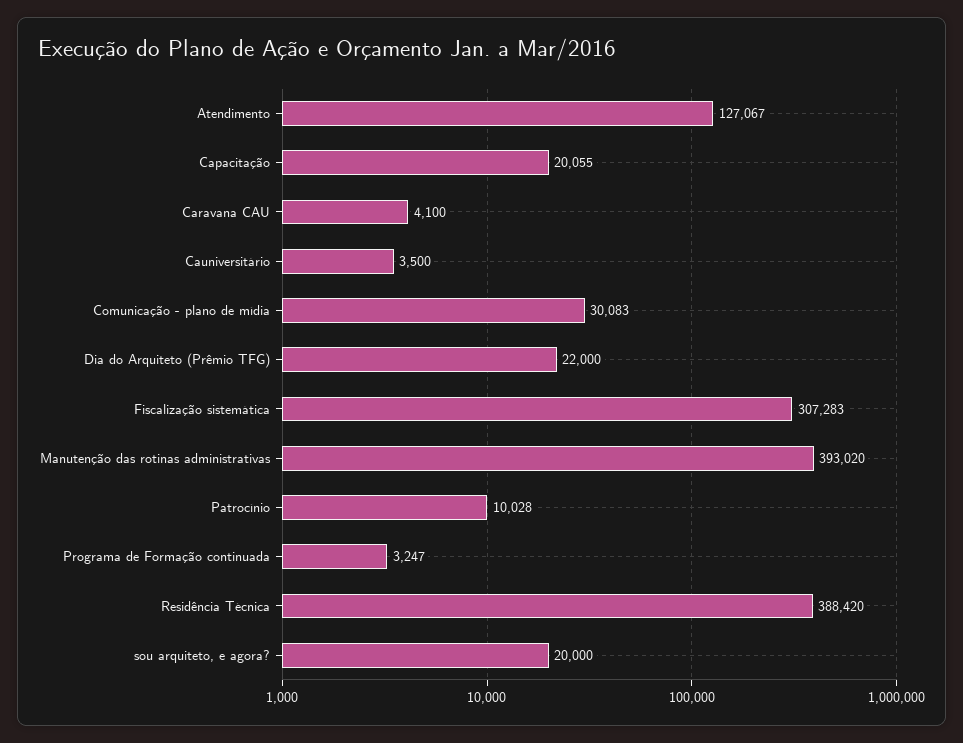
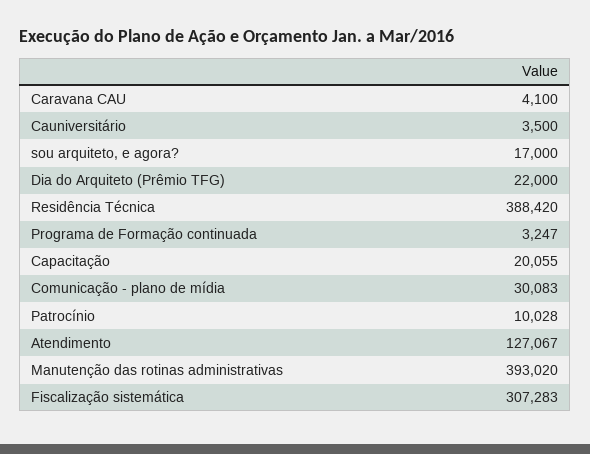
  {
    "Atendimento": 127067,
    "Capacitação": 20055,
    "Caravana CAU": 4100,
    "Cauniversitário": 3500,
    "Comunicação - plano de mídia": 30083,
    "Dia do Arquiteto (Prêmio TFG)": 22000,
    "Fiscalização sistemática": 307283,
    "Manutenção das rotinas administrativas": 393020,
    "Patrocínio": 10028,
    "Programa de Formação continuada": 3247,
    "Residência Técnica": 388420,
-   "sou arquiteto, e agora?": 20000
+   "sou arquiteto, e agora?": 17000
  }

